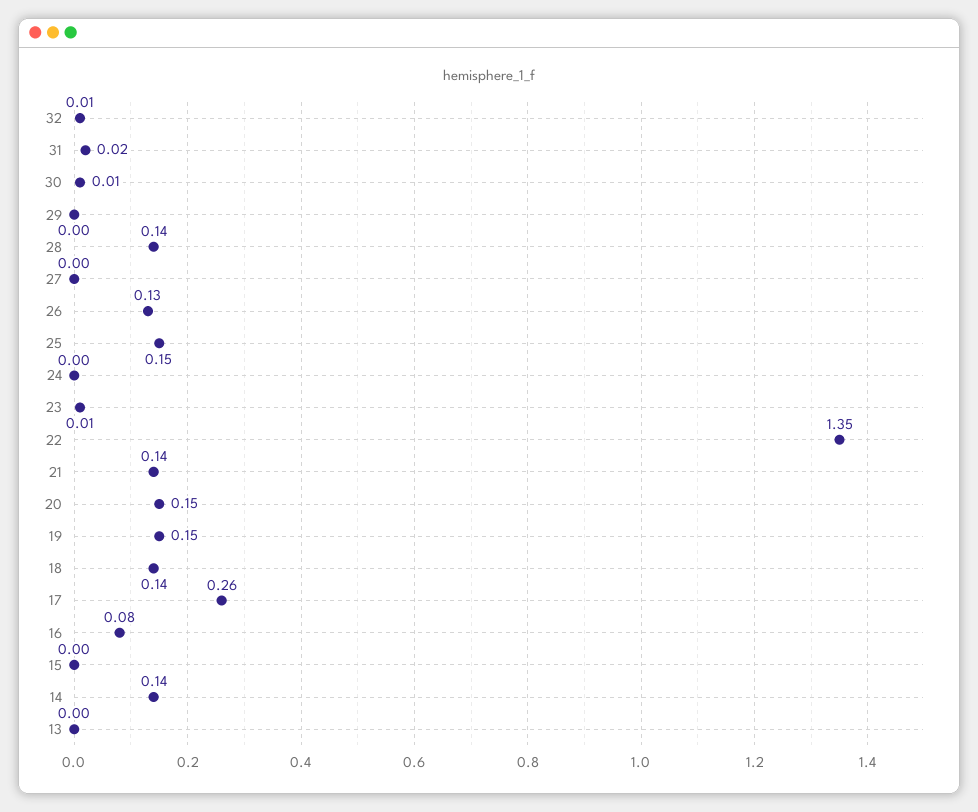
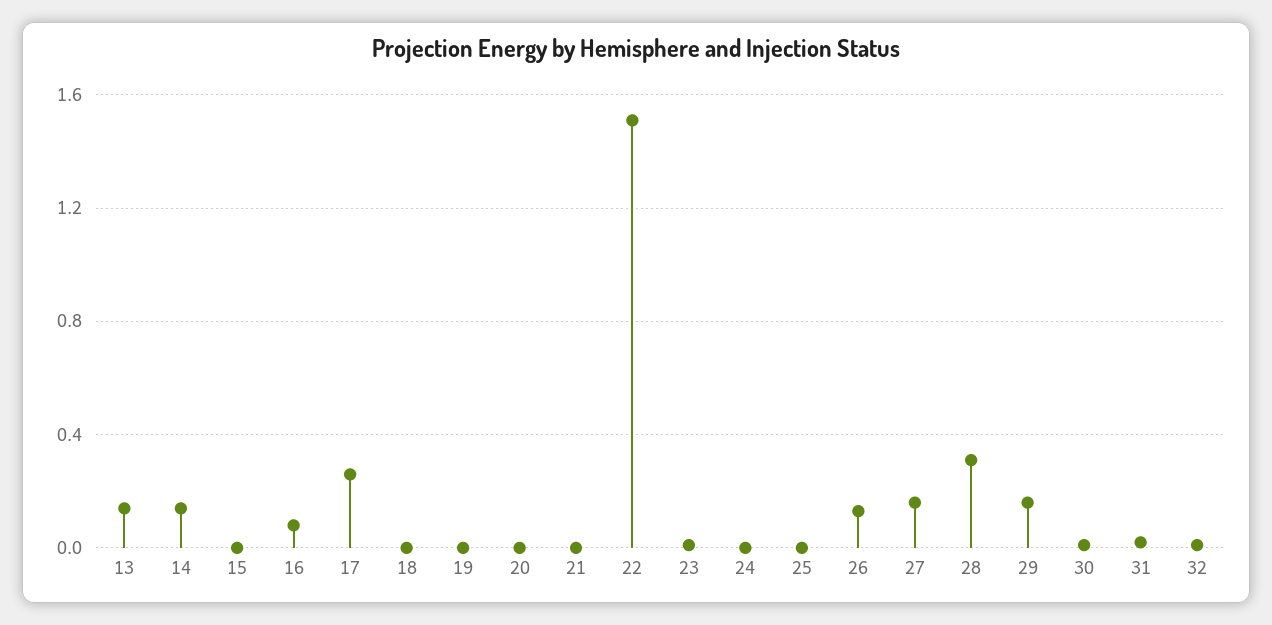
  {
    "32": 0.01,
    "31": 0.02,
    "30": 0.01,
-   "29": 0,
+   "29": 0.15,
-   "28": 0.14,
+   "28": 0.3,
-   "27": 0,
+   "27": 0.15,
    "26": 0.13,
-   "25": 0.15,
+   "25": 0,
    "24": 0,
    "23": 0.01,
-   "22": 1.35,
+   "22": 1.5,
-   "21": 0.14,
+   "21": 0,
-   "20": 0.15,
+   "20": 0,
-   "19": 0.15,
+   "19": 0,
-   "18": 0.14,
+   "18": 0,
    "17": 0.26,
    "16": 0.08,
    "15": 0,
    "14": 0.14,
-   "13": 0
+   "13": 0.15
  }

